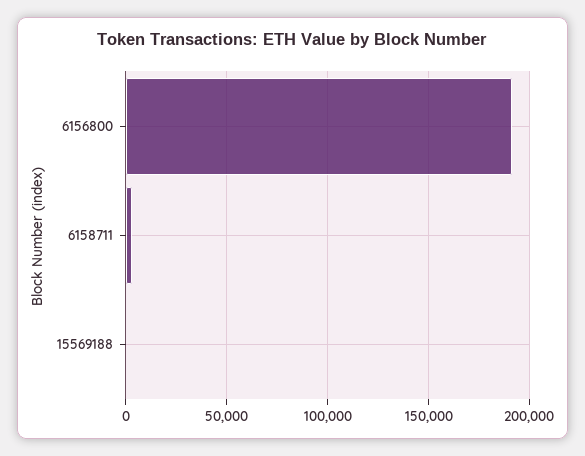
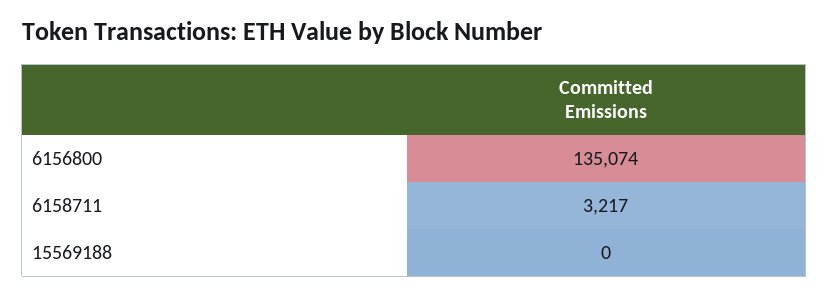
  {
-   "6156800": 190000,
+   "6156800": 135074,
    "6158711": 3217,
    "15569188": 0
  }

